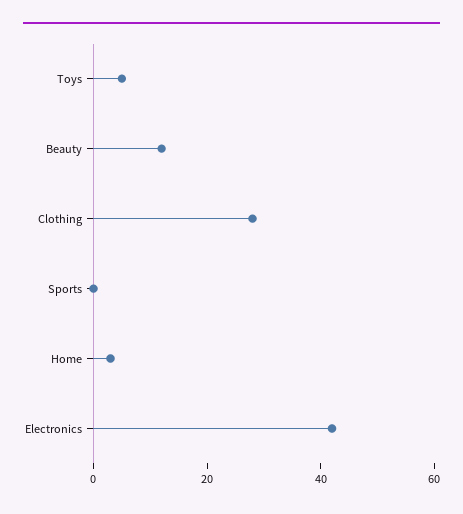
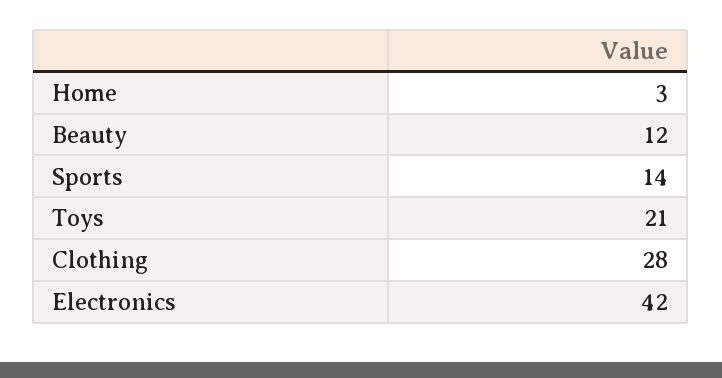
  {
-   "Toys": 5,
+   "Toys": 21,
    "Beauty": 12,
    "Clothing": 28,
-   "Sports": 0,
+   "Sports": 14,
    "Home": 3,
    "Electronics": 42
  }

